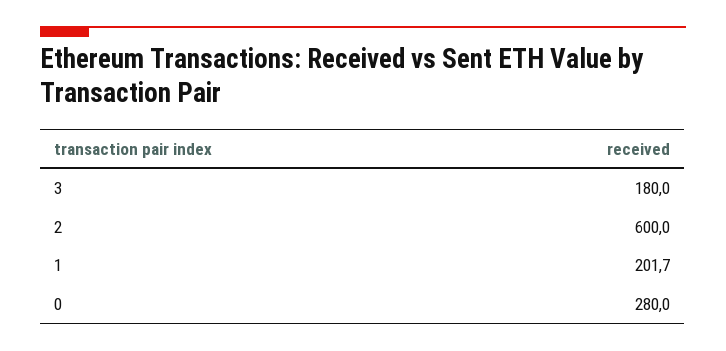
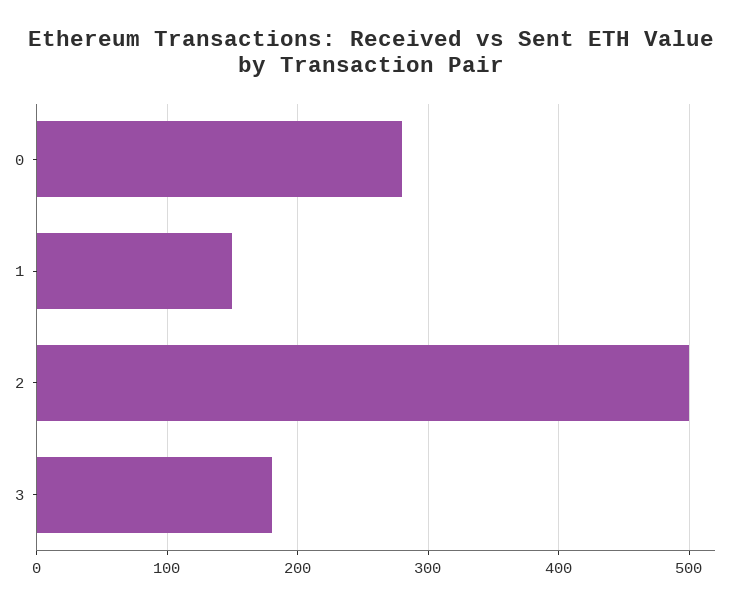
  {
    "3": 180,
-   "2": 600,
+   "2": 500,
-   "1": 201.7,
+   "1": 150,
    "0": 280
  }

